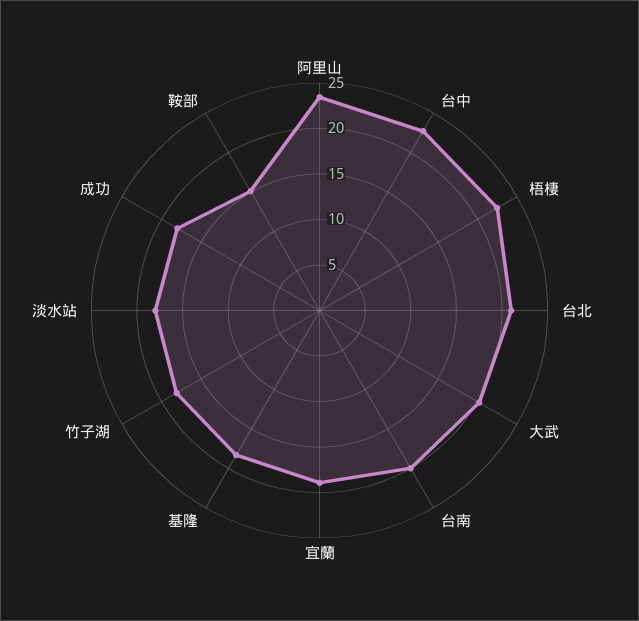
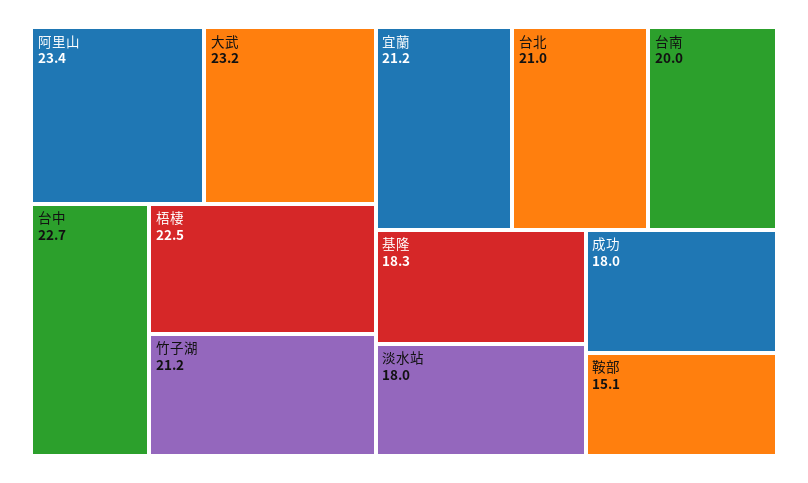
  {
    "阿里山": 23.4,
    "台中": 22.7,
    "梧棲": 22.5,
    "台北": 21,
-   "大武": 20,
+   "大武": 23.2,
    "台南": 20,
-   "宜蘭": 19,
+   "宜蘭": 21.2,
    "基隆": 18.3,
-   "竹子湖": 18,
+   "竹子湖": 21.2,
    "淡水站": 18,
    "成功": 18,
    "鞍部": 15.1
  }

